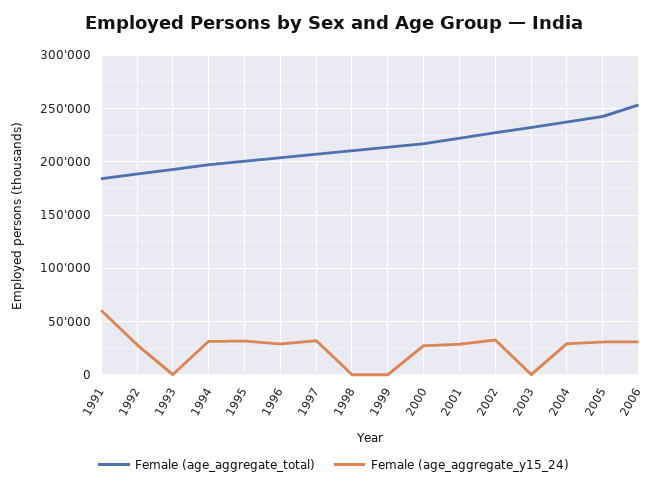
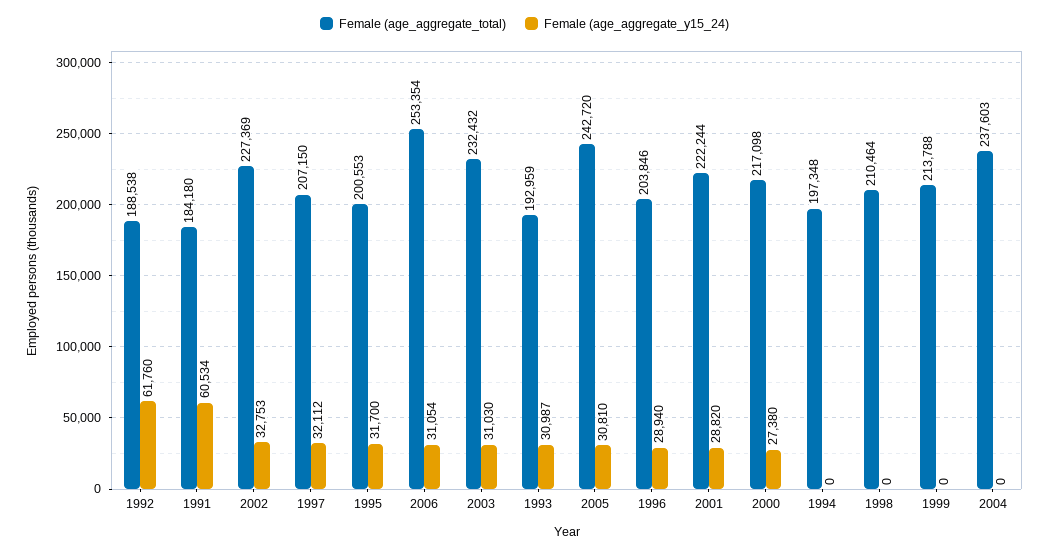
  {
    "Female (age_aggregate_total)": {
      "1991": 184180,
      "1992": 188538,
      "1993": 192959,
      "1994": 197348,
      "1995": 200553,
      "1996": 203846,
      "1997": 207150,
      "1998": 210464,
      "1999": 213788,
      "2000": 217098,
      "2001": 222244,
      "2002": 227369,
      "2003": 232432,
      "2004": 237603,
      "2005": 242720,
      "2006": 253354
    },
    "Female (age_aggregate_y15_24)": {
      "1991": 60534,
-     "1992": 30000,
+     "1992": 61760,
-     "1993": 0,
+     "1993": 30987,
-     "1994": 30000,
+     "1994": 0,
      "1995": 31700,
      "1996": 28940,
      "1997": 32112,
      "1998": 0,
      "1999": 0,
      "2000": 27380,
      "2001": 28820,
      "2002": 32753,
-     "2003": 0,
+     "2003": 31030,
-     "2004": 30000,
+     "2004": 0,
      "2005": 30810,
      "2006": 31054
    }
  }

